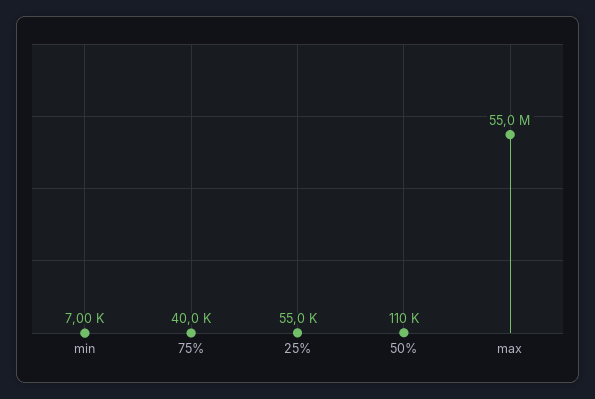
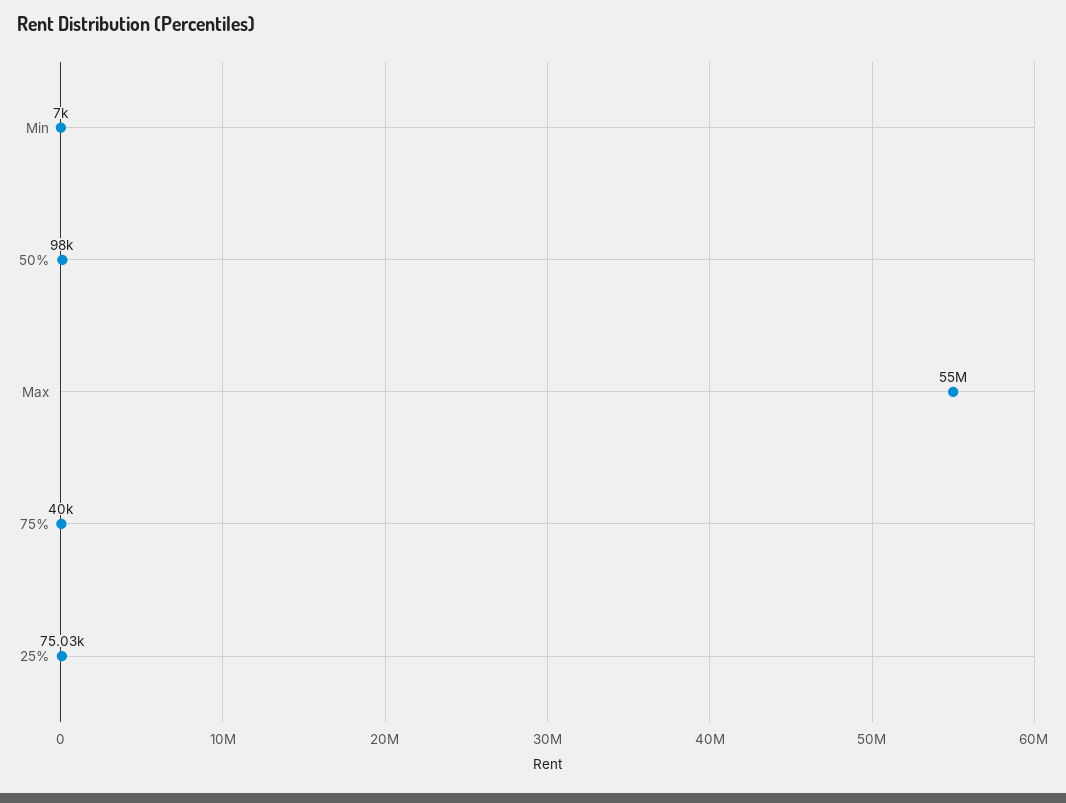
  {
    "min": 7000,
    "75%": 40000,
-   "25%": 55000,
+   "25%": 75030,
-   "50%": 110000,
+   "50%": 98000,
    "max": 55000000
  }

